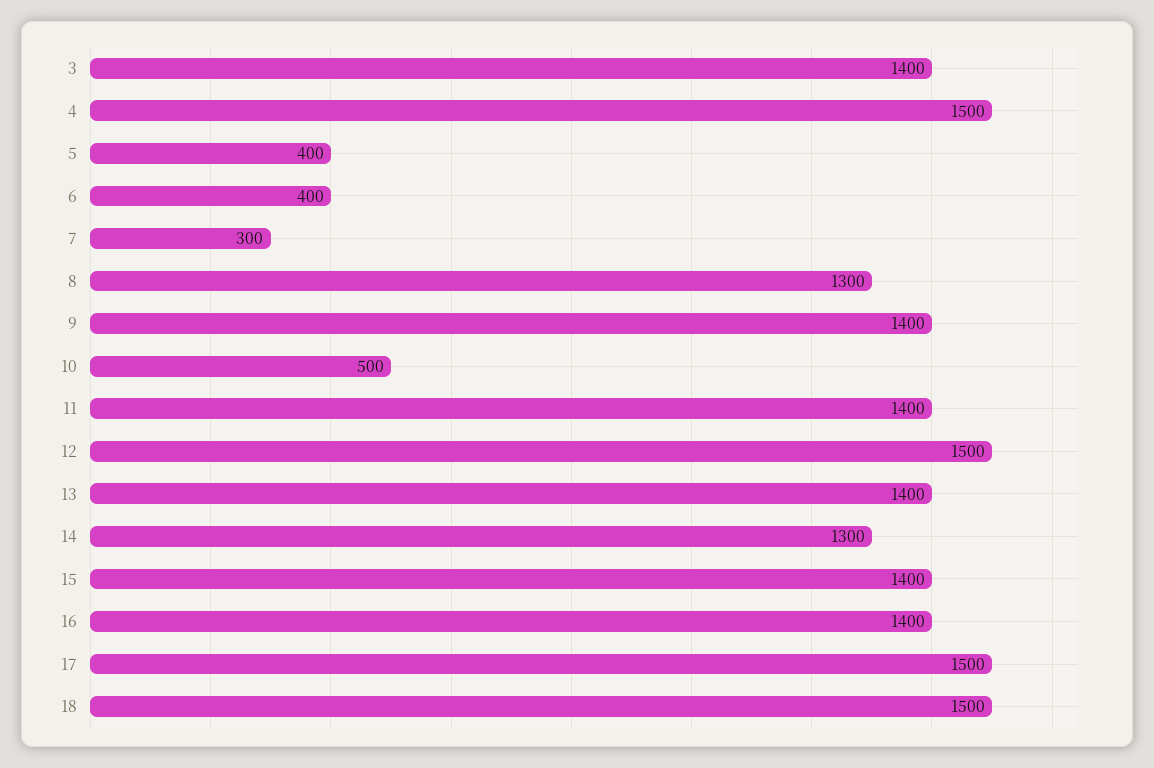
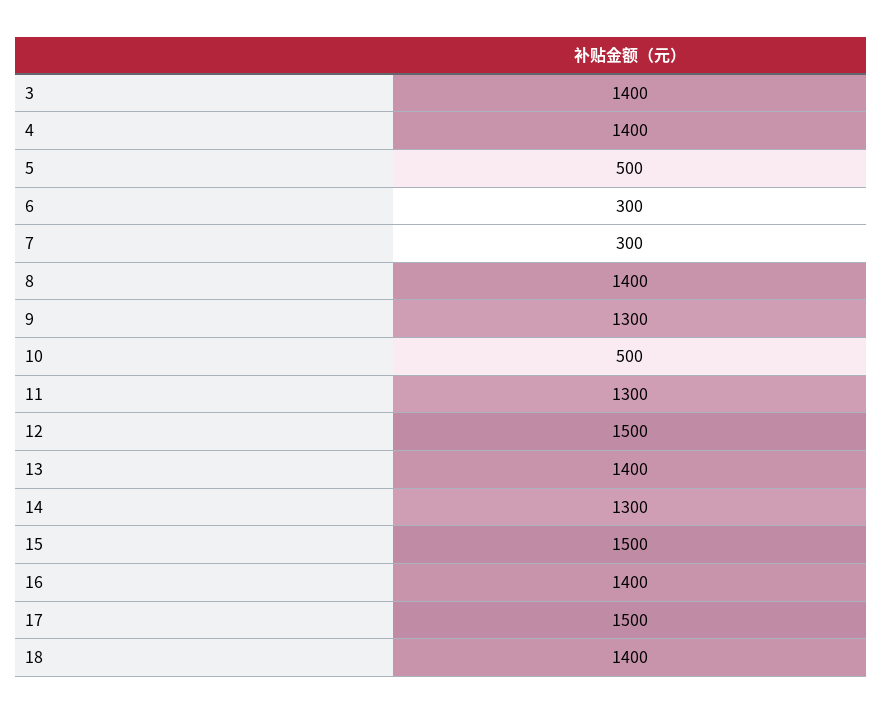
  {
    "3": 1400,
-   "4": 1500,
+   "4": 1400,
-   "5": 400,
+   "5": 500,
-   "6": 400,
+   "6": 300,
    "7": 300,
-   "8": 1300,
+   "8": 1400,
-   "9": 1400,
+   "9": 1300,
    "10": 500,
-   "11": 1400,
+   "11": 1300,
    "12": 1500,
    "13": 1400,
    "14": 1300,
-   "15": 1400,
+   "15": 1500,
    "16": 1400,
    "17": 1500,
-   "18": 1500
+   "18": 1400
  }

